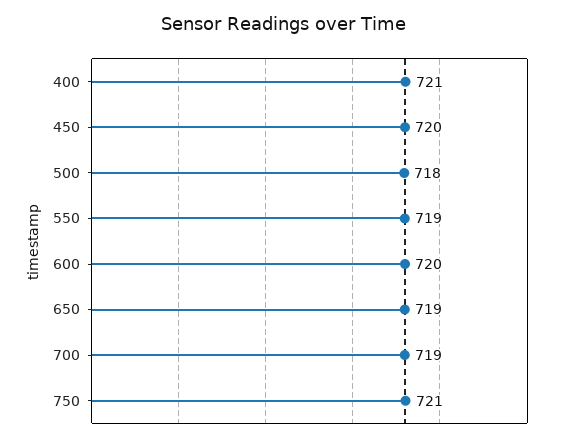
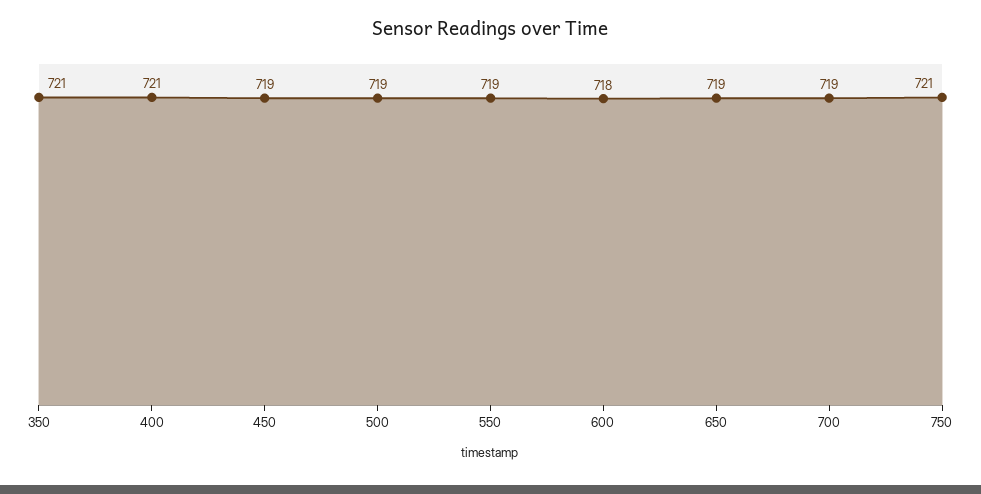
  {
    "400": 721,
-   "450": 720,
+   "450": 719,
-   "500": 718,
+   "500": 719,
    "550": 719,
-   "600": 720,
+   "600": 718,
    "650": 719,
    "700": 719,
-   "750": 721
+   "750": 721,
+   "350": 721
  }

